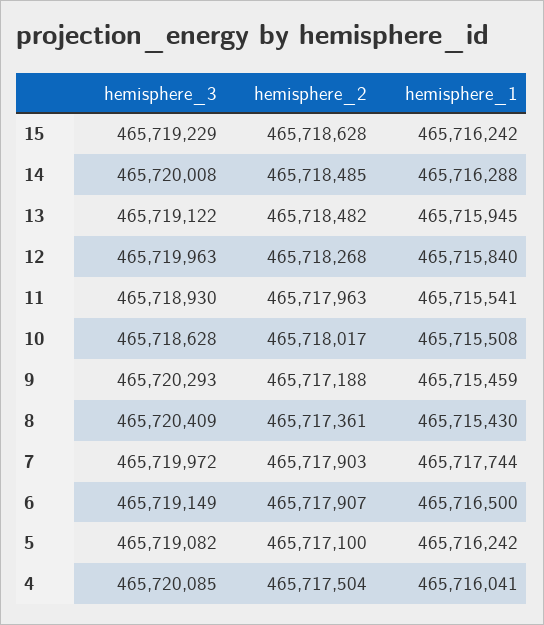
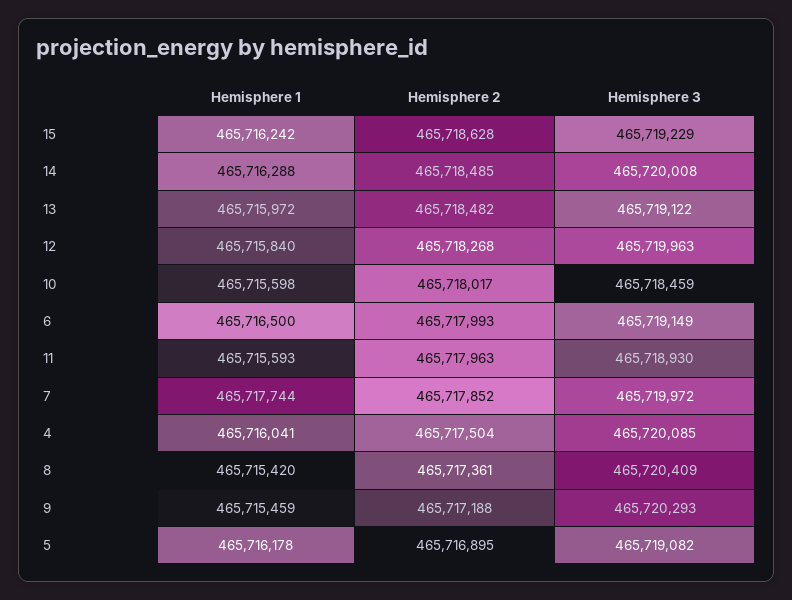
  {
    "hemisphere_3": {
      "15": 465719229,
      "14": 465720008,
      "13": 465719122,
      "12": 465719963,
      "11": 465718930,
-     "10": 465718628,
+     "10": 465718459,
      "9": 465720293,
      "8": 465720409,
      "7": 465719972,
      "6": 465719149,
      "5": 465719082,
      "4": 465720085
    },
    "hemisphere_2": {
      "15": 465718628,
      "14": 465718485,
      "13": 465718482,
      "12": 465718268,
      "11": 465717963,
      "10": 465718017,
      "9": 465717188,
      "8": 465717361,
-     "7": 465717903,
+     "7": 465717852,
-     "6": 465717907,
+     "6": 465717993,
-     "5": 465717100,
+     "5": 465716895,
      "4": 465717504
    },
    "hemisphere_1": {
      "15": 465716242,
      "14": 465716288,
-     "13": 465715945,
+     "13": 465715972,
      "12": 465715840,
-     "11": 465715541,
+     "11": 465715593,
-     "10": 465715508,
+     "10": 465715598,
      "9": 465715459,
-     "8": 465715430,
+     "8": 465715420,
      "7": 465717744,
      "6": 465716500,
-     "5": 465716242,
+     "5": 465716178,
      "4": 465716041
    }
  }

